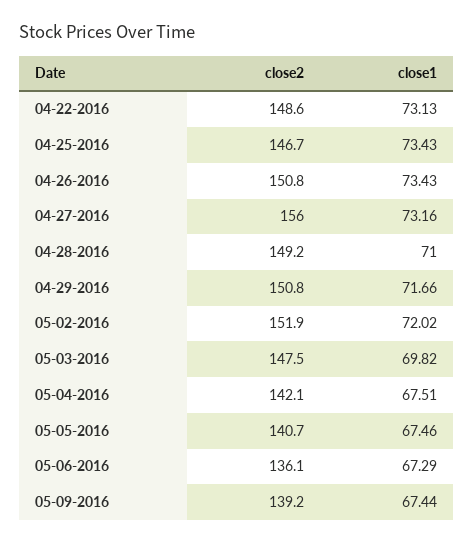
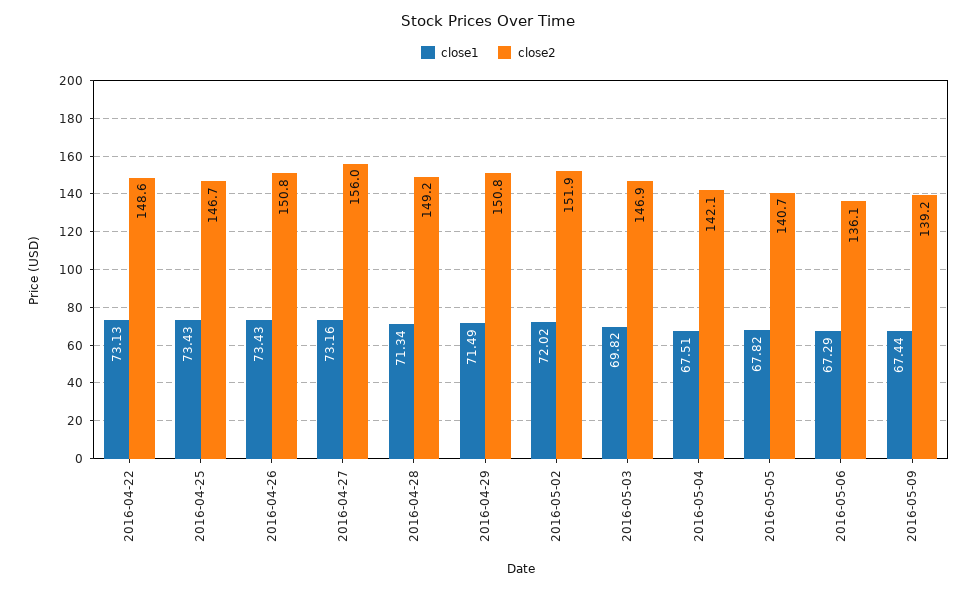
  {
    "close2": {
      "04-22-2016": 148.6,
      "04-25-2016": 146.7,
      "04-26-2016": 150.8,
      "04-27-2016": 156,
      "04-28-2016": 149.2,
      "04-29-2016": 150.8,
      "05-02-2016": 151.9,
-     "05-03-2016": 147.5,
+     "05-03-2016": 146.9,
      "05-04-2016": 142.1,
      "05-05-2016": 140.7,
      "05-06-2016": 136.1,
      "05-09-2016": 139.2
    },
    "close1": {
      "04-22-2016": 73.13,
      "04-25-2016": 73.43,
      "04-26-2016": 73.43,
      "04-27-2016": 73.16,
-     "04-28-2016": 71,
+     "04-28-2016": 71.34,
-     "04-29-2016": 71.66,
+     "04-29-2016": 71.49,
      "05-02-2016": 72.02,
      "05-03-2016": 69.82,
      "05-04-2016": 67.51,
-     "05-05-2016": 67.46,
+     "05-05-2016": 67.82,
      "05-06-2016": 67.29,
      "05-09-2016": 67.44
    }
  }

